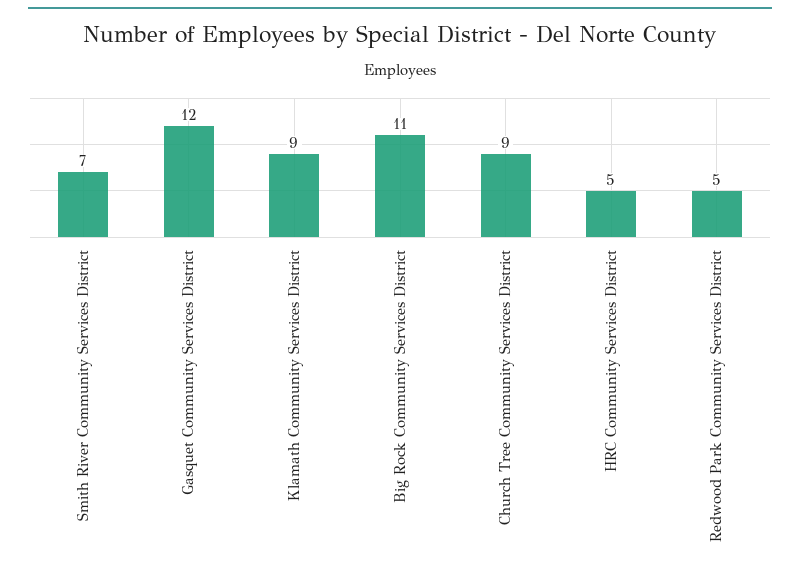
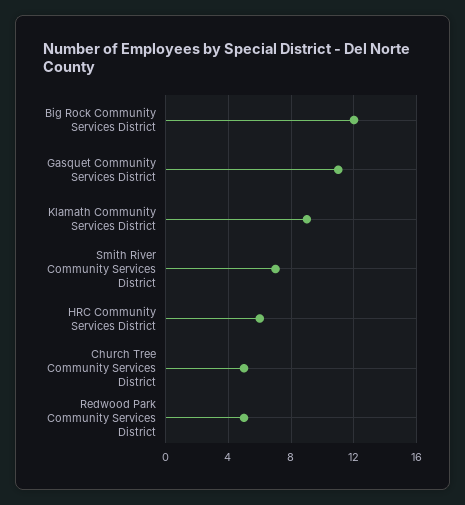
  {
    "Smith River Community Services District": 7,
-   "Gasquet Community Services District": 12,
+   "Gasquet Community Services District": 11,
    "Klamath Community Services District": 9,
-   "Big Rock Community Services District": 11,
+   "Big Rock Community Services District": 12,
-   "Church Tree Community Services District": 9,
+   "Church Tree Community Services District": 5,
-   "HRC Community Services District": 5,
+   "HRC Community Services District": 6,
    "Redwood Park Community Services District": 5
  }

